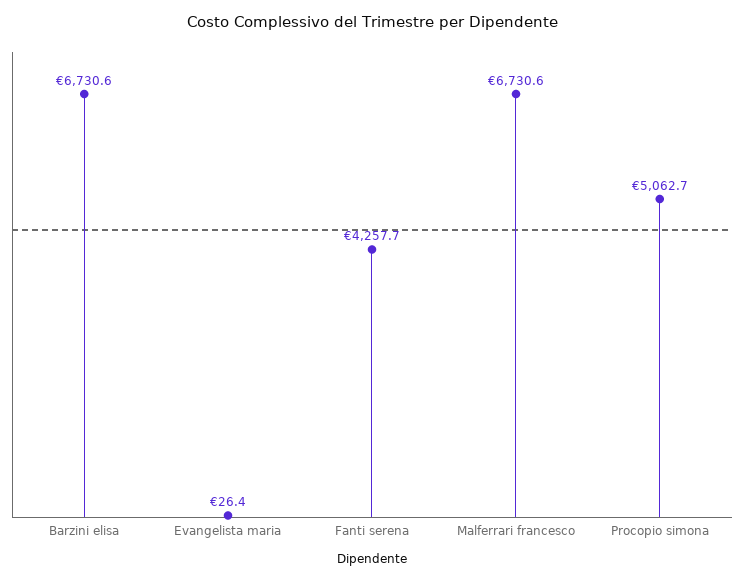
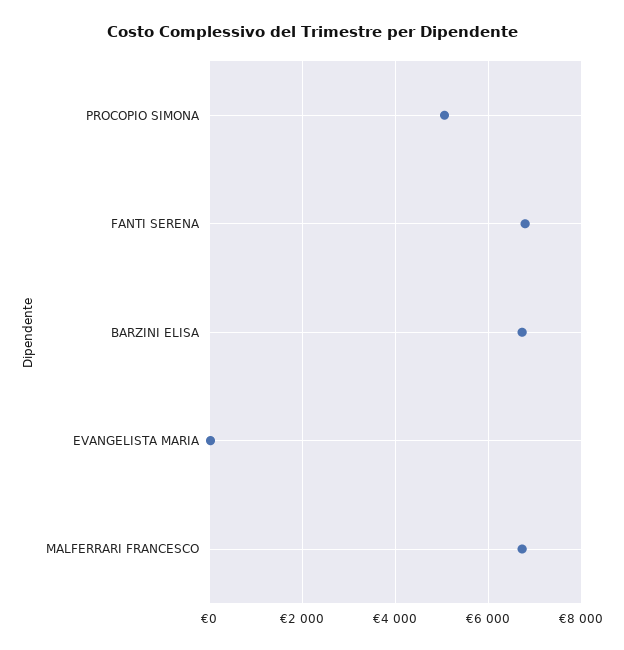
  {
    "Barzini elisa": 6730.6,
    "Evangelista maria": 26.4,
-   "Fanti serena": 4257.7,
+   "Fanti serena": 6800,
    "Malferrari francesco": 6730.6,
    "Procopio simona": 5062.7
  }

